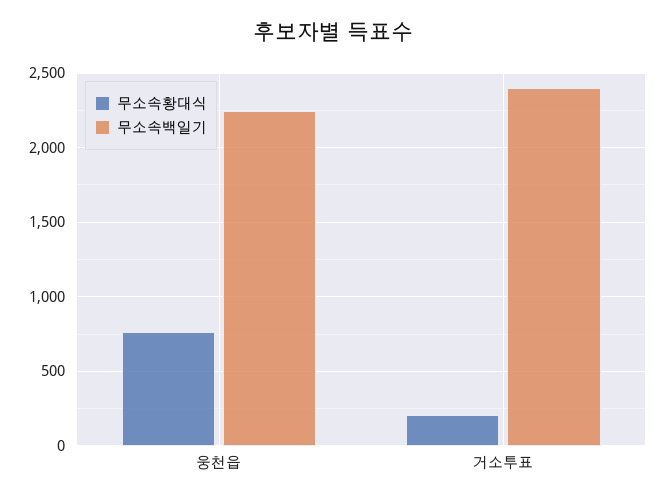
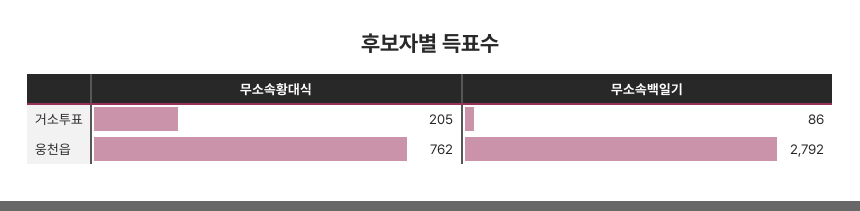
  {
    "무소속황대식": {
      "웅천읍": 762,
      "거소투표": 205
    },
    "무소속백일기": {
-     "웅천읍": 2250,
+     "웅천읍": 2792,
-     "거소투표": 2400
+     "거소투표": 86
    }
  }

